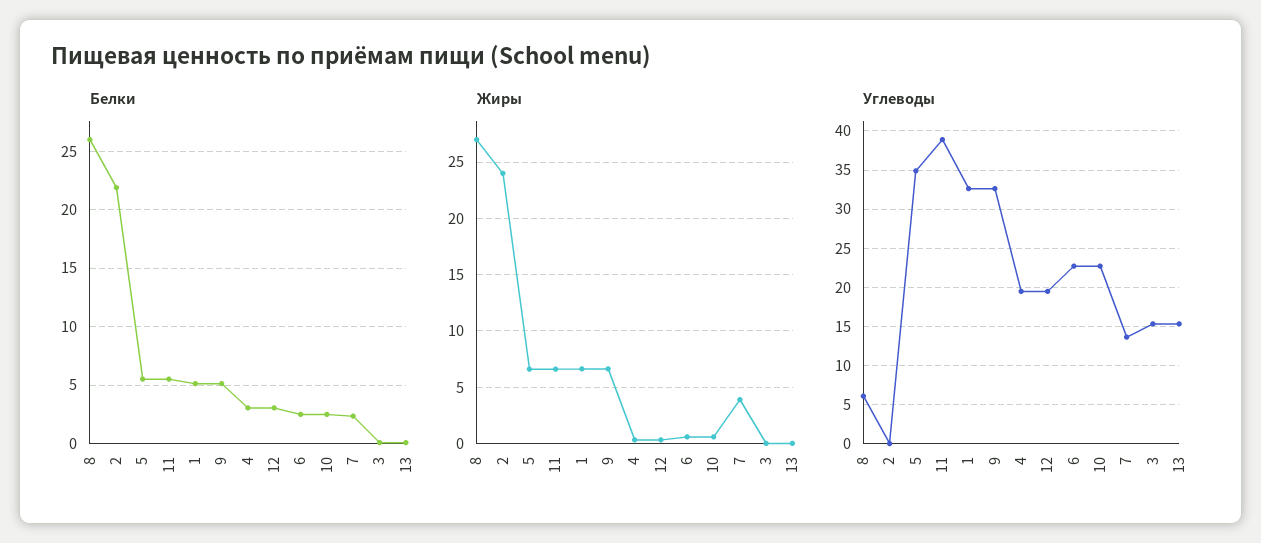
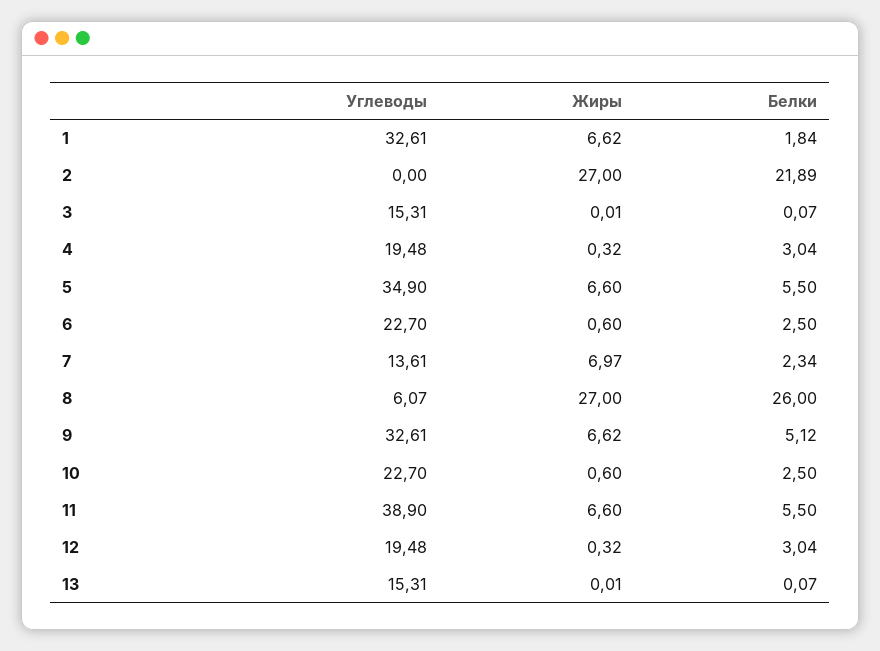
  {
    "Белки": {
      "8": 26,
      "2": 21.89,
      "5": 5.5,
      "11": 5.5,
-     "1": 5,
+     "1": 1.84,
      "9": 5.12,
      "4": 3.04,
      "12": 3.04,
      "6": 2.5,
      "10": 2.5,
      "7": 2.34,
      "3": 0.07,
      "13": 0.07
    },
    "Жиры": {
      "8": 27,
-     "2": 24,
+     "2": 27,
      "5": 6.6,
      "11": 6.6,
      "1": 6.62,
      "9": 6.62,
      "4": 0.32,
      "12": 0.32,
      "6": 0.6,
      "10": 0.6,
-     "7": 4,
+     "7": 6.97,
      "3": 0.01,
      "13": 0.01
    },
    "Углеводы": {
      "8": 6.07,
      "2": 0,
      "5": 34.9,
      "11": 38.9,
      "1": 32.61,
      "9": 32.61,
      "4": 19.48,
      "12": 19.48,
      "6": 22.7,
      "10": 22.7,
      "7": 13.61,
      "3": 15.31,
      "13": 15.31
    }
  }

